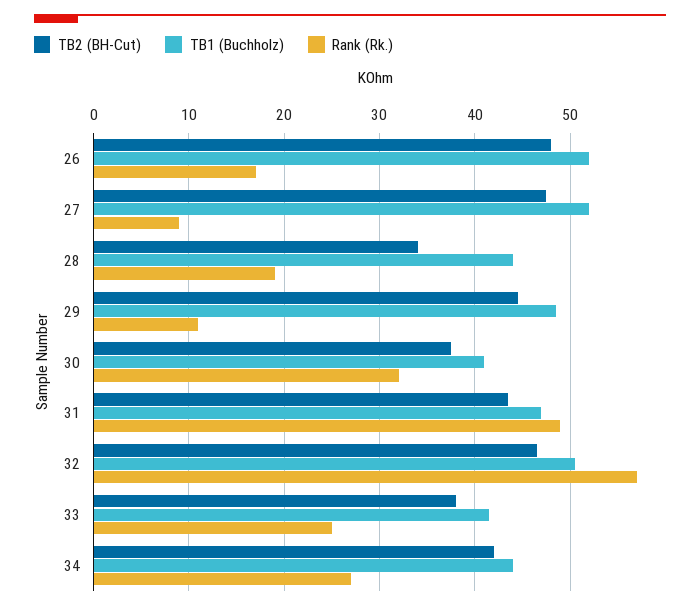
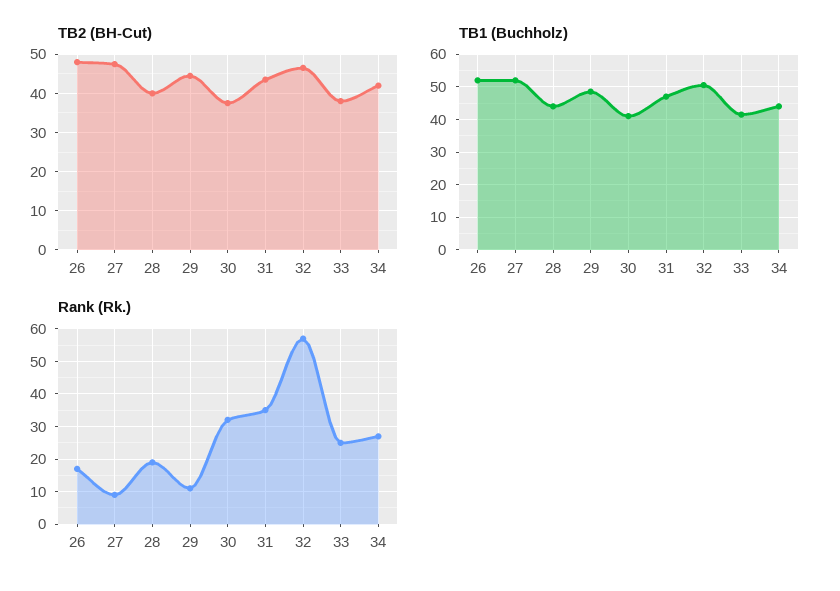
  {
    "TB2 (BH-Cut)": {
      "26": 48,
      "27": 48,
-     "28": 34,
+     "28": 40,
      "29": 45,
      "30": 38,
      "31": 44,
      "32": 47,
      "33": 38,
      "34": 42
    },
    "TB1 (Buchholz)": {
      "26": 52,
      "27": 52,
      "28": 44,
      "29": 49,
      "30": 41,
      "31": 47,
      "32": 51,
      "33": 42,
      "34": 44
    },
    "Rank (Rk.)": {
      "26": 17,
      "27": 9,
      "28": 19,
      "29": 11,
      "30": 32,
-     "31": 49,
+     "31": 35,
      "32": 57,
      "33": 25,
      "34": 27
    }
  }

